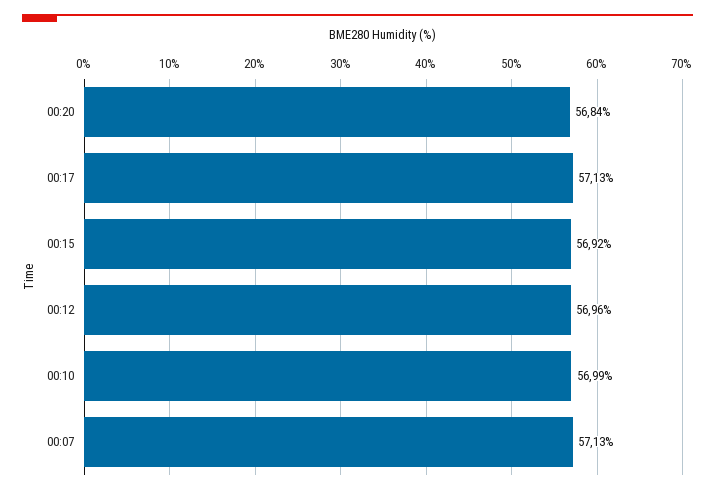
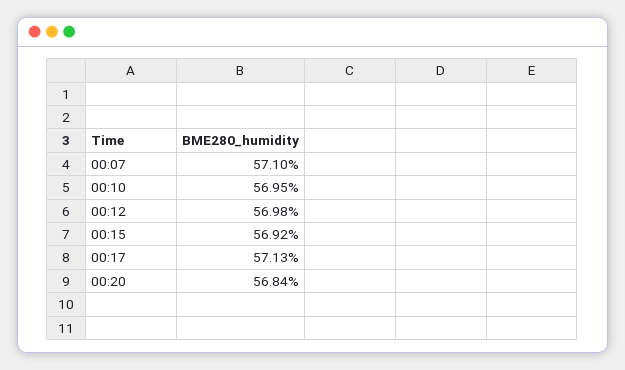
  {
    "00:20": 56.84,
    "00:17": 57.13,
    "00:15": 56.92,
-   "00:12": 56.96,
+   "00:12": 56.98,
-   "00:10": 56.99,
+   "00:10": 56.95,
-   "00:07": 57.13
+   "00:07": 57.1
  }

